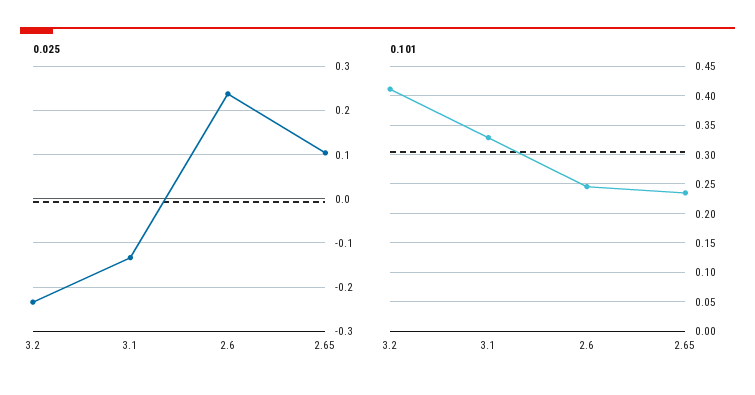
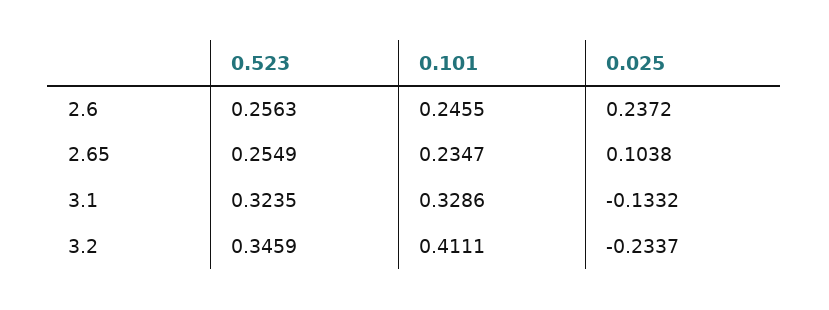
  {
    "0.025": {
      "3.2": -0.2337,
      "3.1": -0.1332,
      "2.6": 0.2372,
      "2.65": 0.1038
    },
    "0.101": {
      "3.2": 0.4111,
      "3.1": 0.3286,
      "2.6": 0.2455,
      "2.65": 0.2347
-   }
+   },
+   "0.523": {
+     "2.6": 0.2563,
+     "2.65": 0.2549,
+     "3.1": 0.3235,
+     "3.2": 0.3459
+   }
  }

